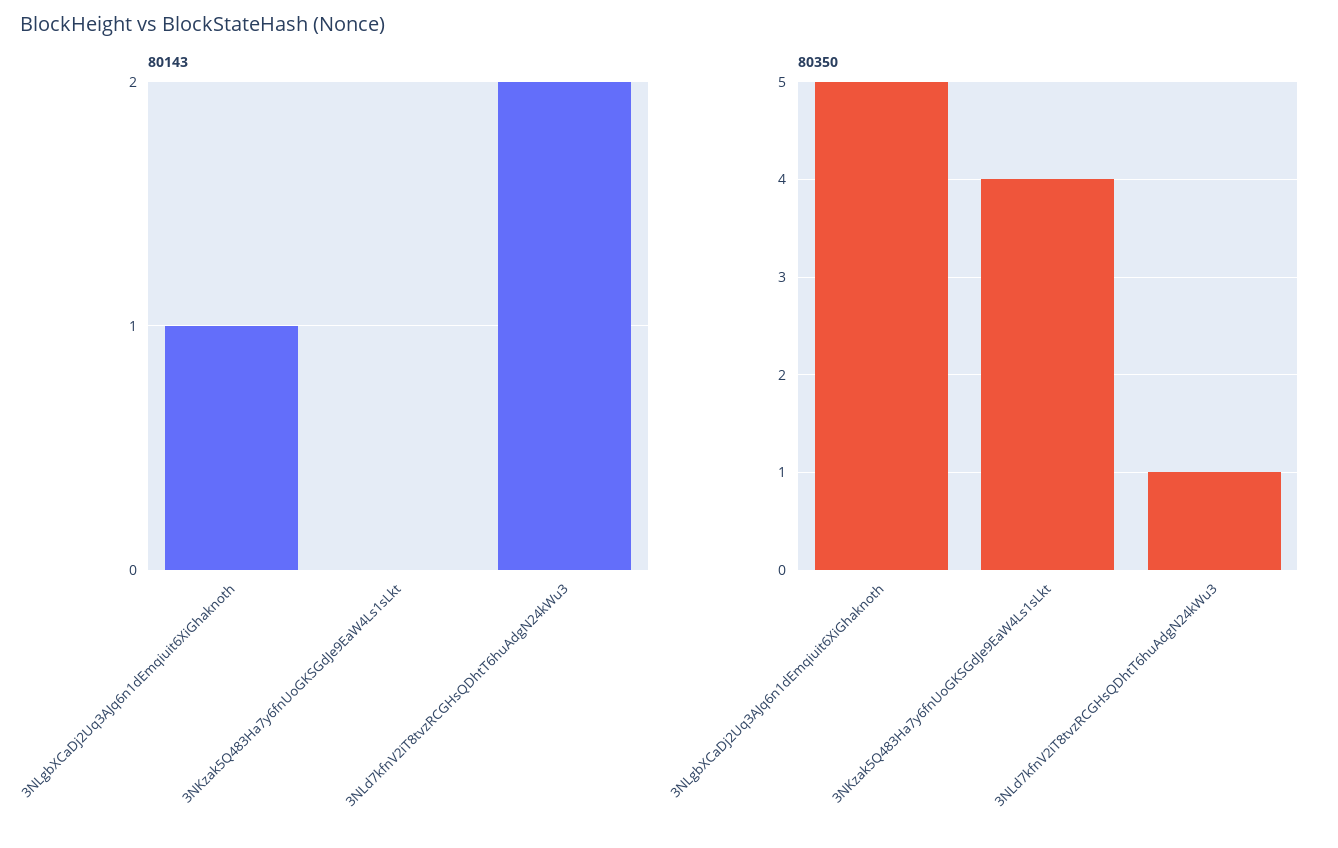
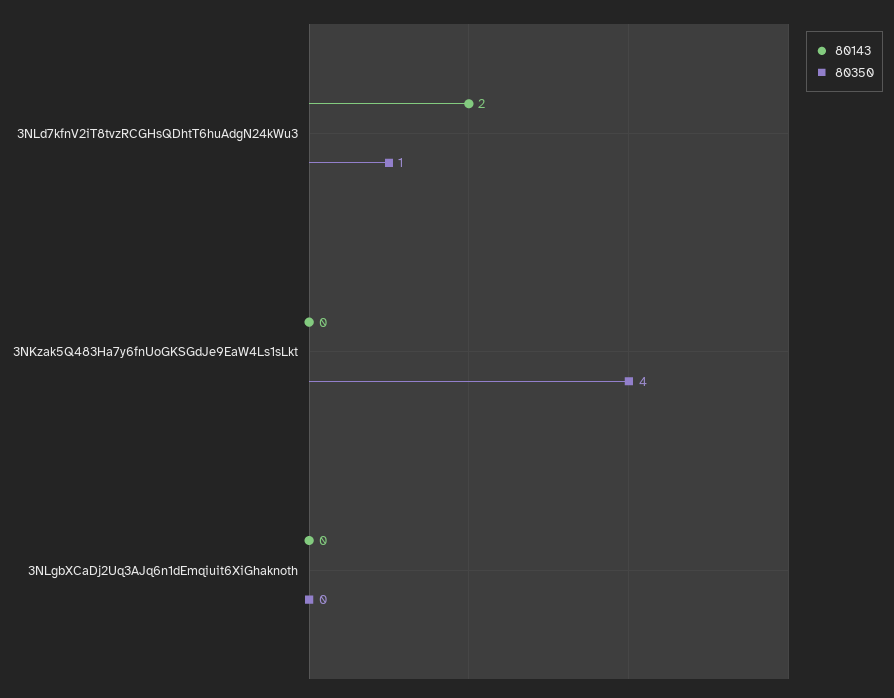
  {
    "80143": {
-     "3NLgbXCaDj2Uq3AJq6n1dEmqiuit6XiGhaknoth": 1,
+     "3NLgbXCaDj2Uq3AJq6n1dEmqiuit6XiGhaknoth": 0,
      "3NKzak5Q483Ha7y6fnUoGKSGdJe9EaW4Ls1sLkt": 0,
      "3NLd7kfnV2iT8tvzRCGHsQDhtT6huAdgN24kWu3": 2
    },
    "80350": {
-     "3NLgbXCaDj2Uq3AJq6n1dEmqiuit6XiGhaknoth": 5,
+     "3NLgbXCaDj2Uq3AJq6n1dEmqiuit6XiGhaknoth": 0,
      "3NKzak5Q483Ha7y6fnUoGKSGdJe9EaW4Ls1sLkt": 4,
      "3NLd7kfnV2iT8tvzRCGHsQDhtT6huAdgN24kWu3": 1
    }
  }

